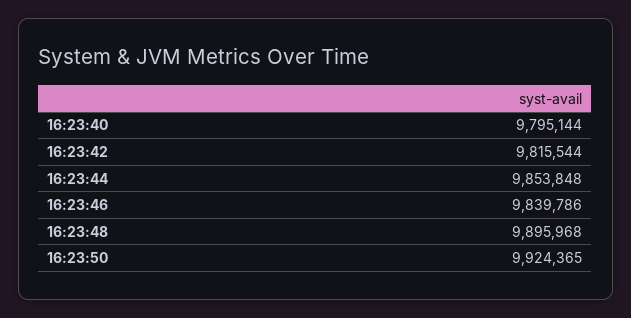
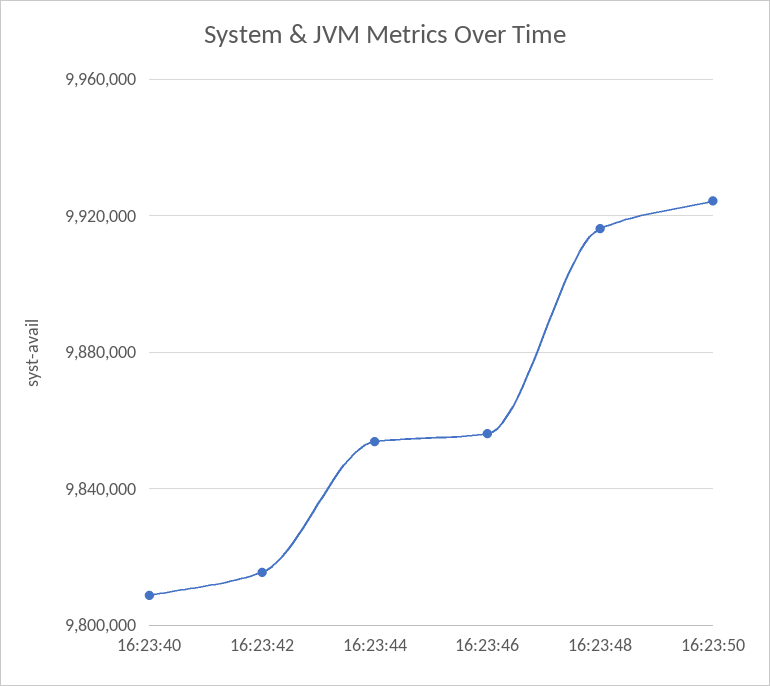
  {
-   "16:23:40": 9795144,
+   "16:23:40": 9810000,
    "16:23:42": 9815544,
    "16:23:44": 9853848,
-   "16:23:46": 9839786,
+   "16:23:46": 9855000,
-   "16:23:48": 9895968,
+   "16:23:48": 9915000,
    "16:23:50": 9924365
  }

